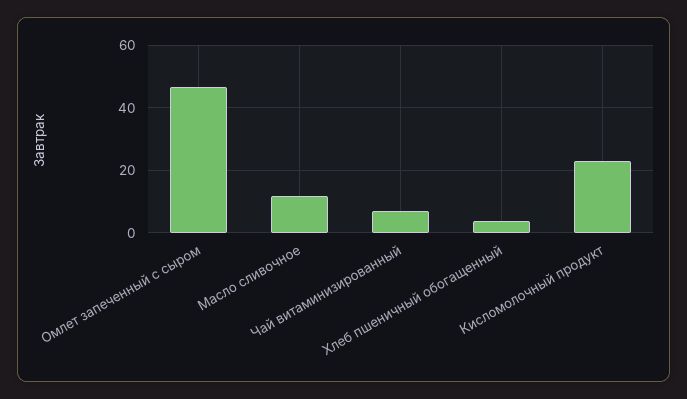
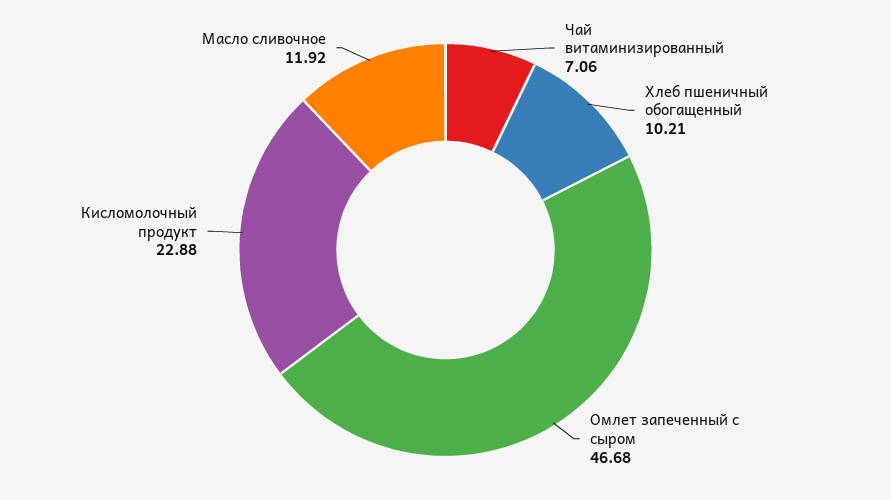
  {
    "Омлет запеченный с сыром": 46.68,
    "Масло сливочное": 11.92,
    "Чай витаминизированный": 7.06,
-   "Хлеб пшеничный обогащенный": 4,
+   "Хлеб пшеничный обогащенный": 10.21,
    "Кисломолочный продукт": 22.88
  }

